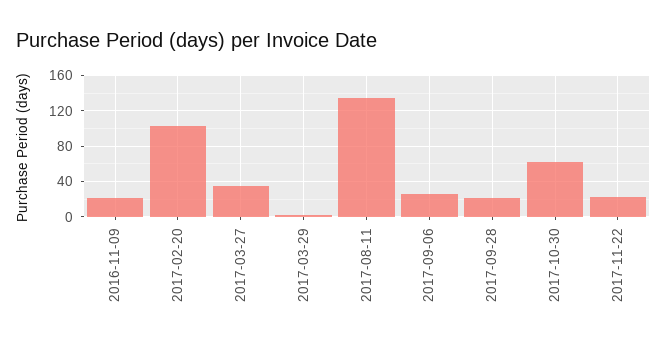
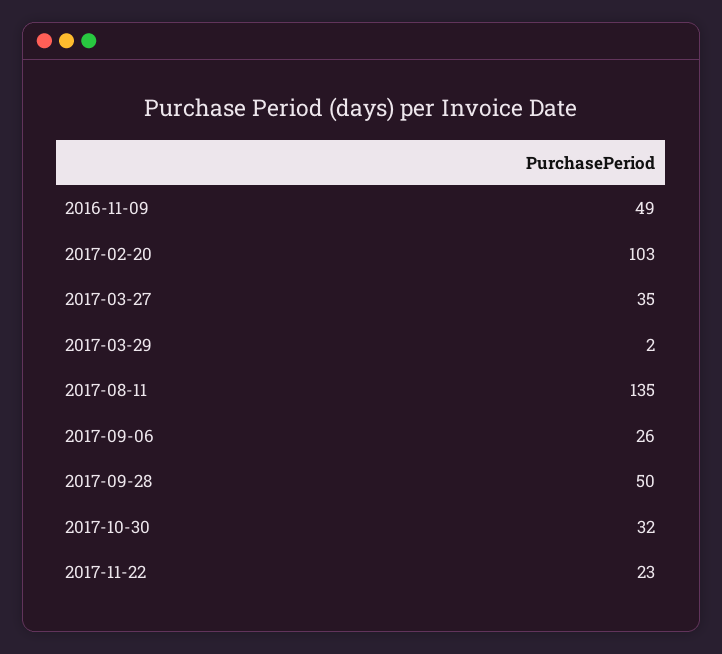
  {
-   "2016-11-09": 20,
+   "2016-11-09": 49,
    "2017-02-20": 103,
    "2017-03-27": 35,
    "2017-03-29": 2,
    "2017-08-11": 135,
    "2017-09-06": 26,
-   "2017-09-28": 20,
+   "2017-09-28": 50,
-   "2017-10-30": 60,
+   "2017-10-30": 32,
    "2017-11-22": 23
  }

